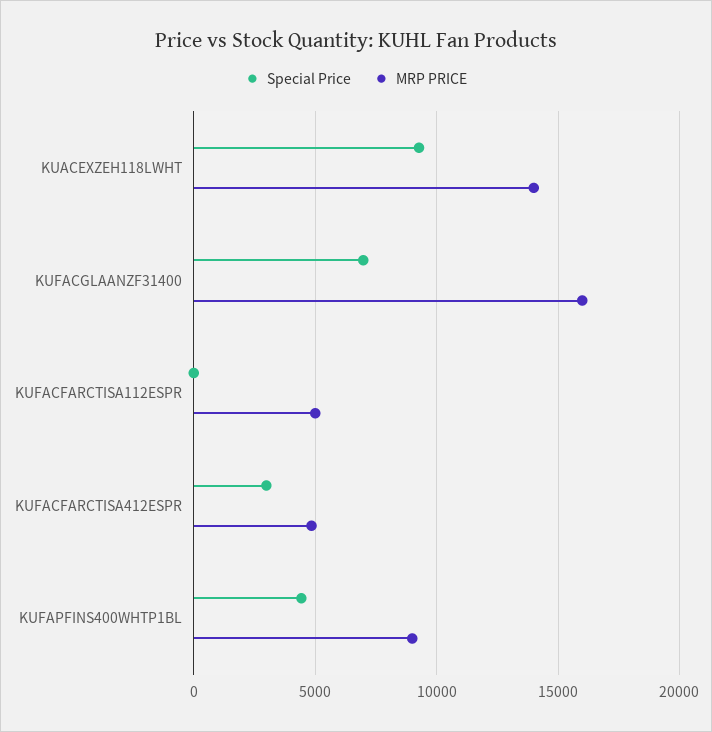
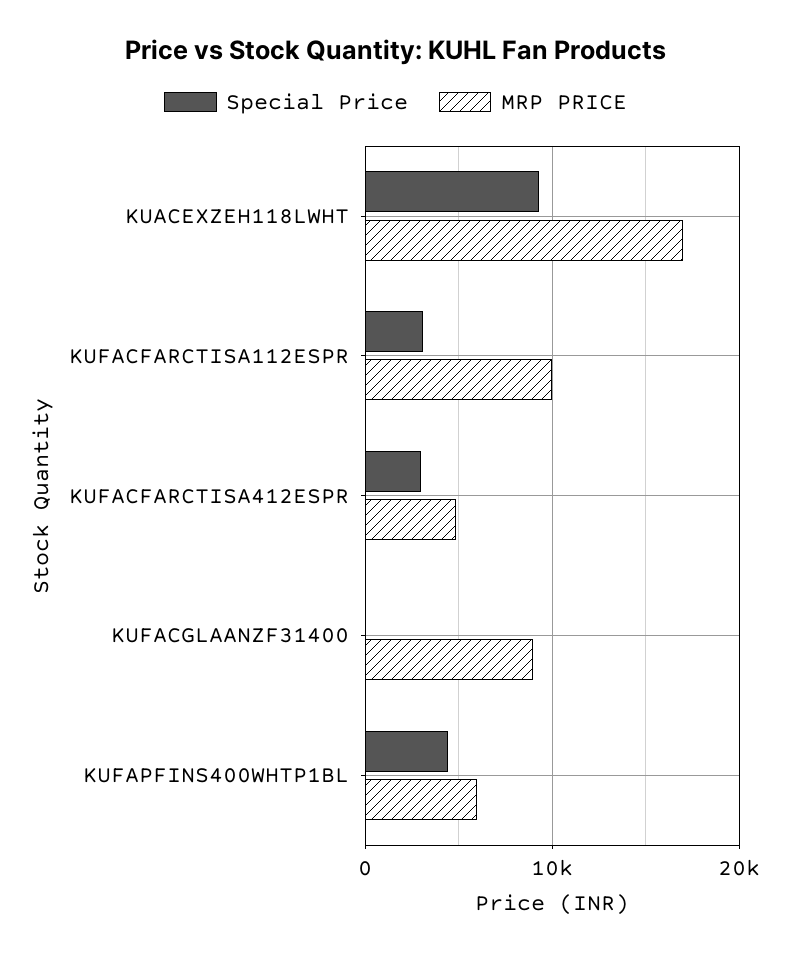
  {
    "Special Price": {
      "KUACEXZEH118LWHT": 9500,
-     "KUFACGLAANZF31400": 7000,
+     "KUFACGLAANZF31400": 0,
-     "KUFACFARCTISA112ESPR": 0,
+     "KUFACFARCTISA112ESPR": 3000,
      "KUFACFARCTISA412ESPR": 3000,
      "KUFAPFINS400WHTP1BL": 4500
    },
    "MRP PRICE": {
-     "KUACEXZEH118LWHT": 14000,
+     "KUACEXZEH118LWHT": 17000,
-     "KUFACGLAANZF31400": 16000,
+     "KUFACGLAANZF31400": 9000,
-     "KUFACFARCTISA112ESPR": 5000,
+     "KUFACFARCTISA112ESPR": 10000,
      "KUFACFARCTISA412ESPR": 5000,
-     "KUFAPFINS400WHTP1BL": 9000
+     "KUFAPFINS400WHTP1BL": 6000
    }
  }

